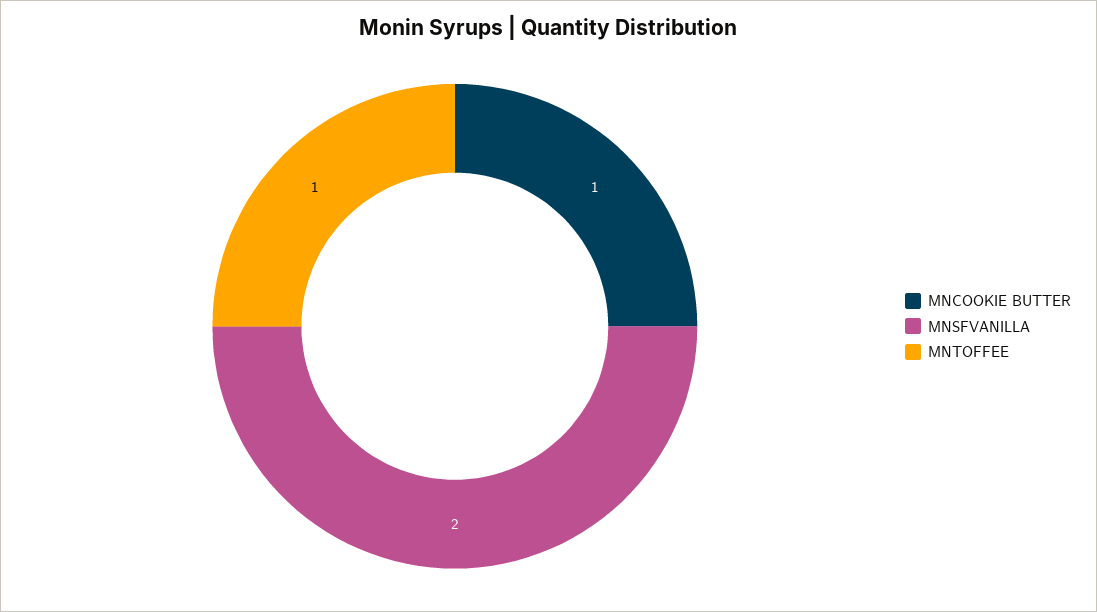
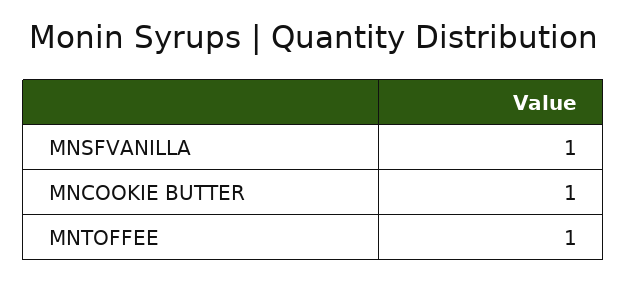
  {
    "MNCOOKIE BUTTER": 1,
-   "MNSFVANILLA": 2,
+   "MNSFVANILLA": 1,
    "MNTOFFEE": 1
  }

